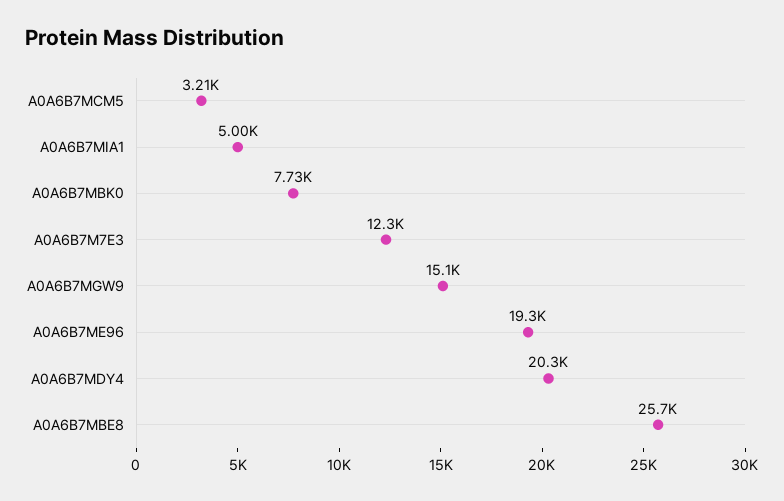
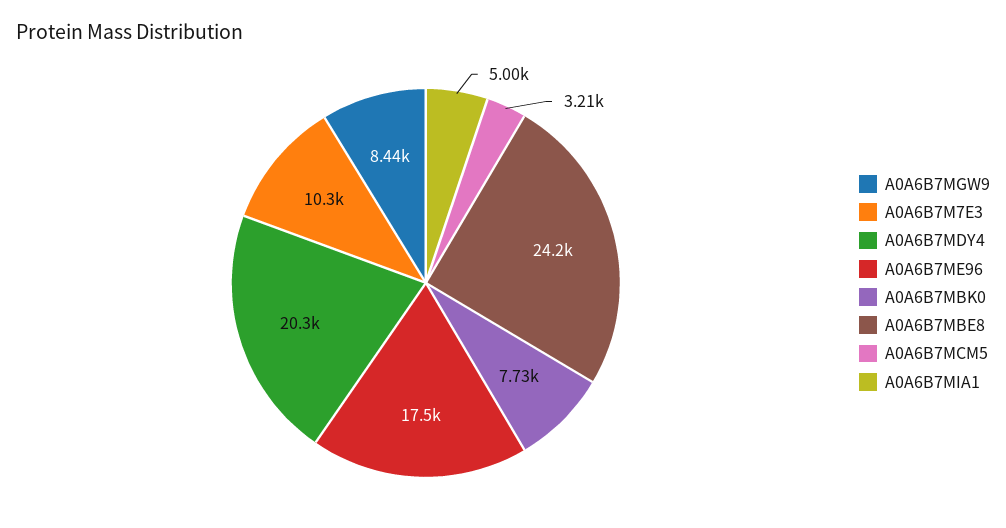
  {
    "A0A6B7MCM5": 3210,
    "A0A6B7MIA1": 5000,
    "A0A6B7MBK0": 7730,
-   "A0A6B7M7E3": 12300,
+   "A0A6B7M7E3": 10300,
-   "A0A6B7MGW9": 15100,
+   "A0A6B7MGW9": 8440,
-   "A0A6B7ME96": 19300,
+   "A0A6B7ME96": 17500,
    "A0A6B7MDY4": 20300,
-   "A0A6B7MBE8": 25700
+   "A0A6B7MBE8": 24200
  }

